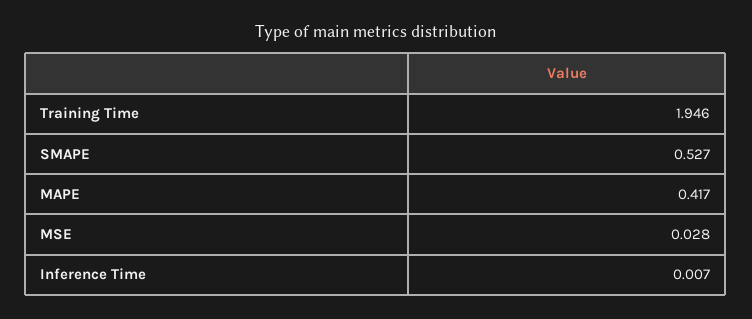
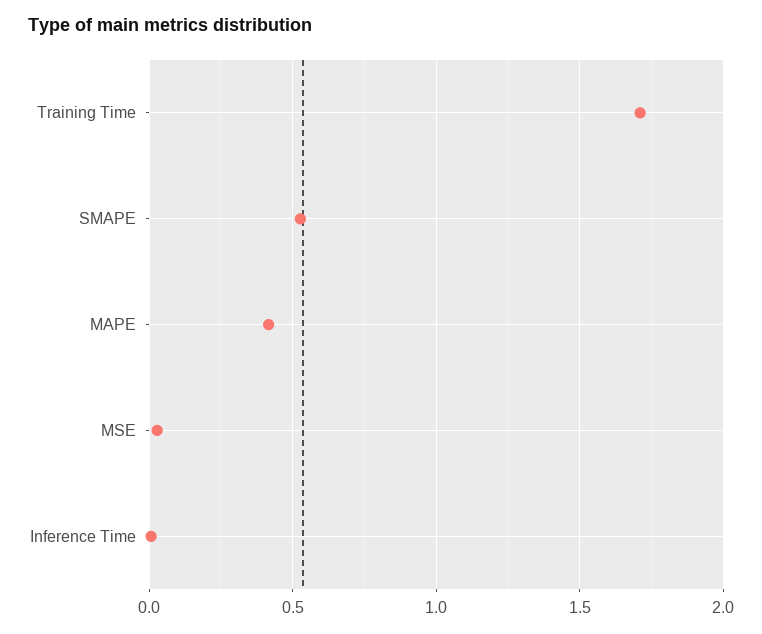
  {
-   "Training Time": 1.946,
+   "Training Time": 1.7,
    "SMAPE": 0.527,
    "MAPE": 0.417,
    "MSE": 0.028,
    "Inference Time": 0.007
  }

